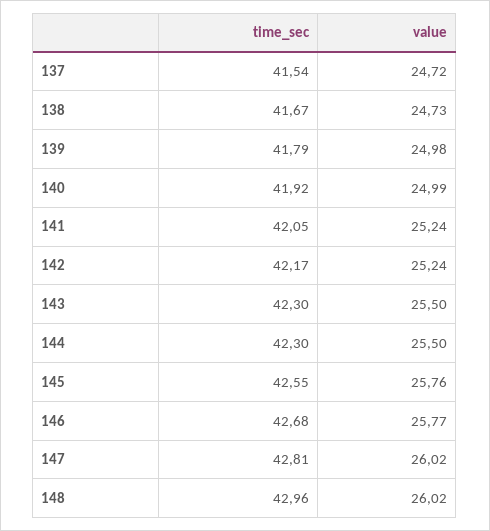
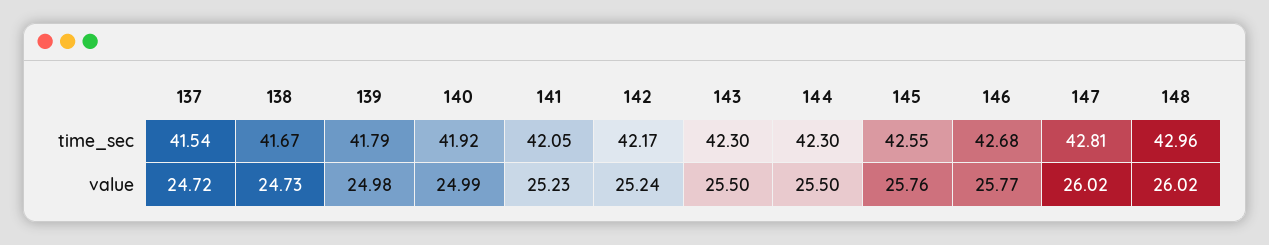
  {
    "time_sec": {
      "137": 41.54,
      "138": 41.67,
      "139": 41.79,
      "140": 41.92,
      "141": 42.05,
      "142": 42.17,
      "143": 42.3,
      "144": 42.3,
      "145": 42.55,
      "146": 42.68,
      "147": 42.81,
      "148": 42.96
    },
    "value": {
      "137": 24.72,
      "138": 24.73,
      "139": 24.98,
      "140": 24.99,
-     "141": 25.24,
+     "141": 25.23,
      "142": 25.24,
      "143": 25.5,
      "144": 25.5,
      "145": 25.76,
      "146": 25.77,
      "147": 26.02,
      "148": 26.02
    }
  }

